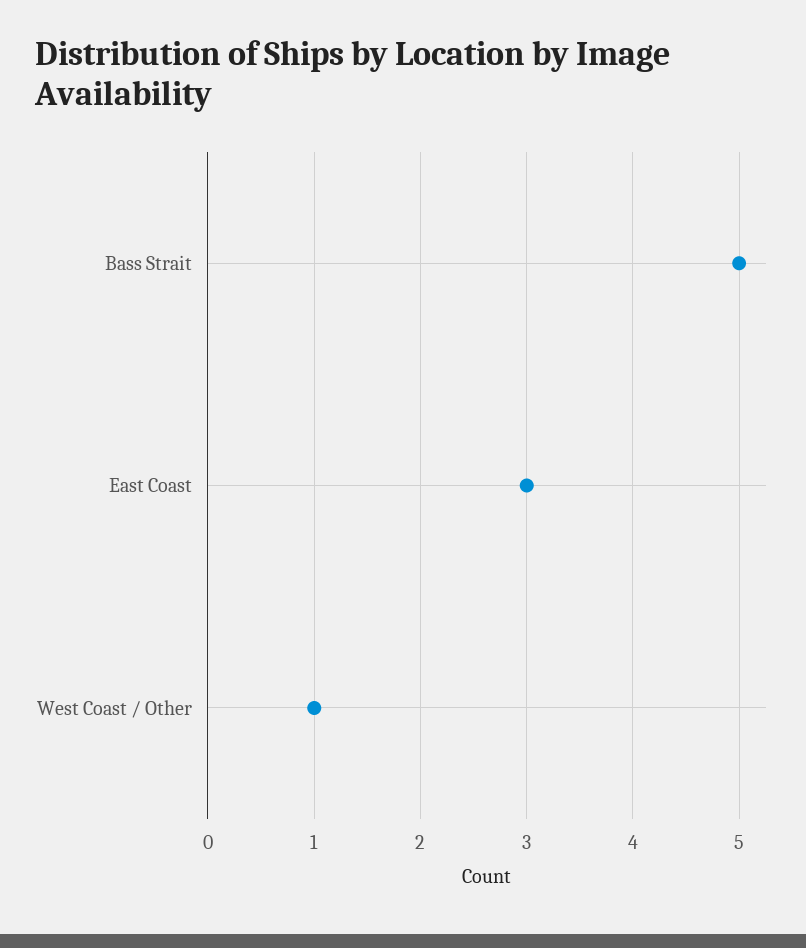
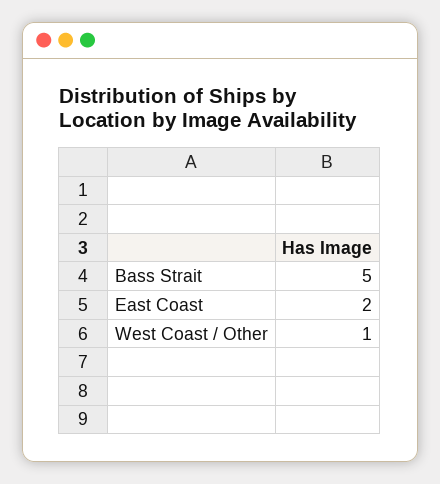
  {
    "Bass Strait": 5,
-   "East Coast": 3,
+   "East Coast": 2,
    "West Coast / Other": 1
  }

